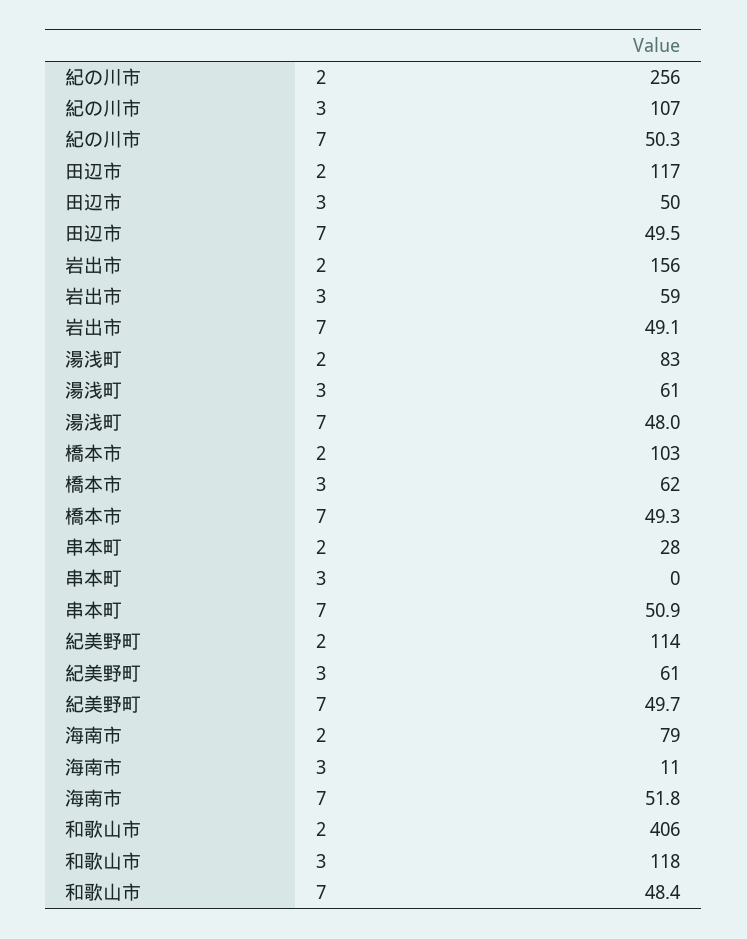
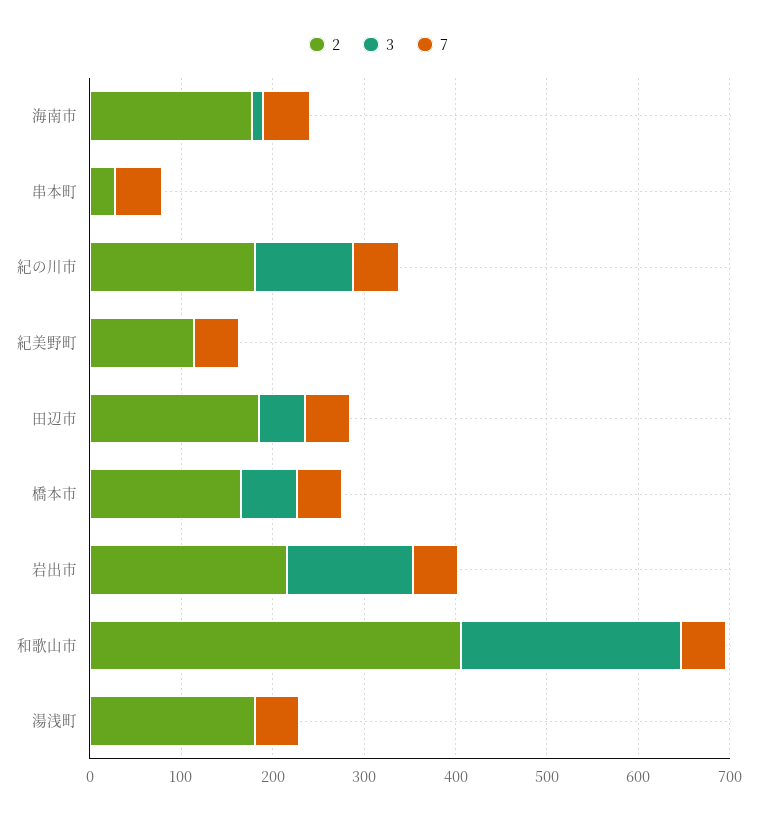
  {
    "2": {
-     "紀の川市": 256,
+     "紀の川市": 180,
-     "田辺市": 117,
+     "田辺市": 180,
-     "岩出市": 156,
+     "岩出市": 220,
-     "湯浅町": 83,
+     "湯浅町": 180,
-     "橋本市": 103,
+     "橋本市": 160,
      "串本町": 28,
      "紀美野町": 114,
-     "海南市": 79,
+     "海南市": 180,
      "和歌山市": 406
    },
    "3": {
      "紀の川市": 107,
      "田辺市": 50,
-     "岩出市": 59,
+     "岩出市": 140,
-     "湯浅町": 61,
+     "湯浅町": 0,
      "橋本市": 62,
      "串本町": 0,
-     "紀美野町": 61,
+     "紀美野町": 0,
      "海南市": 11,
-     "和歌山市": 118
+     "和歌山市": 240
    },
    "7": {
      "紀の川市": 50.3,
      "田辺市": 49.5,
      "岩出市": 49.1,
      "湯浅町": 48,
      "橋本市": 49.3,
      "串本町": 50.9,
      "紀美野町": 49.7,
      "海南市": 51.8,
      "和歌山市": 48.4
    }
  }

